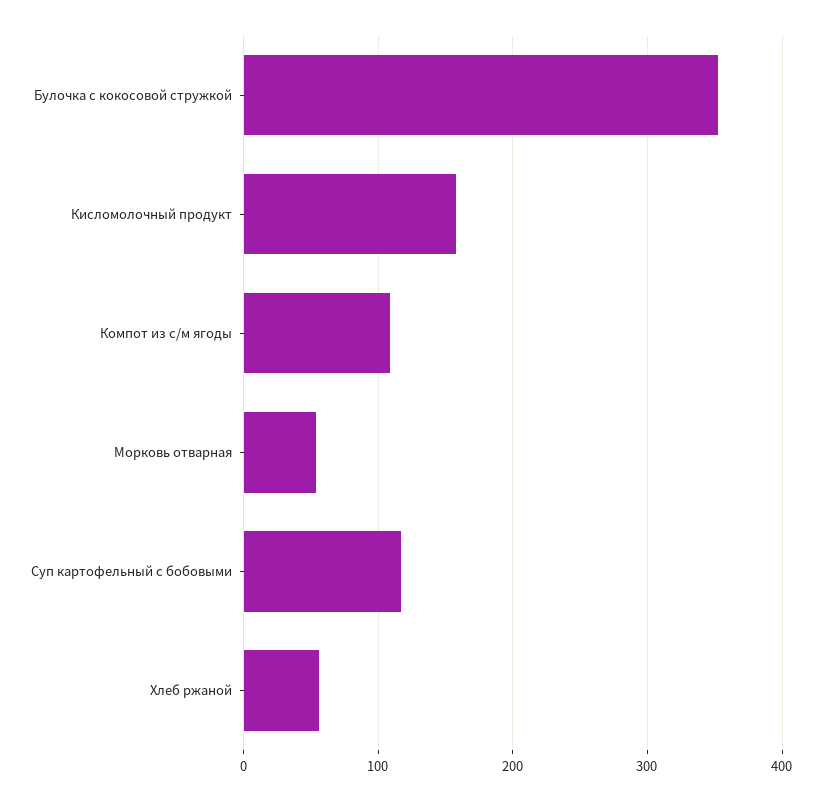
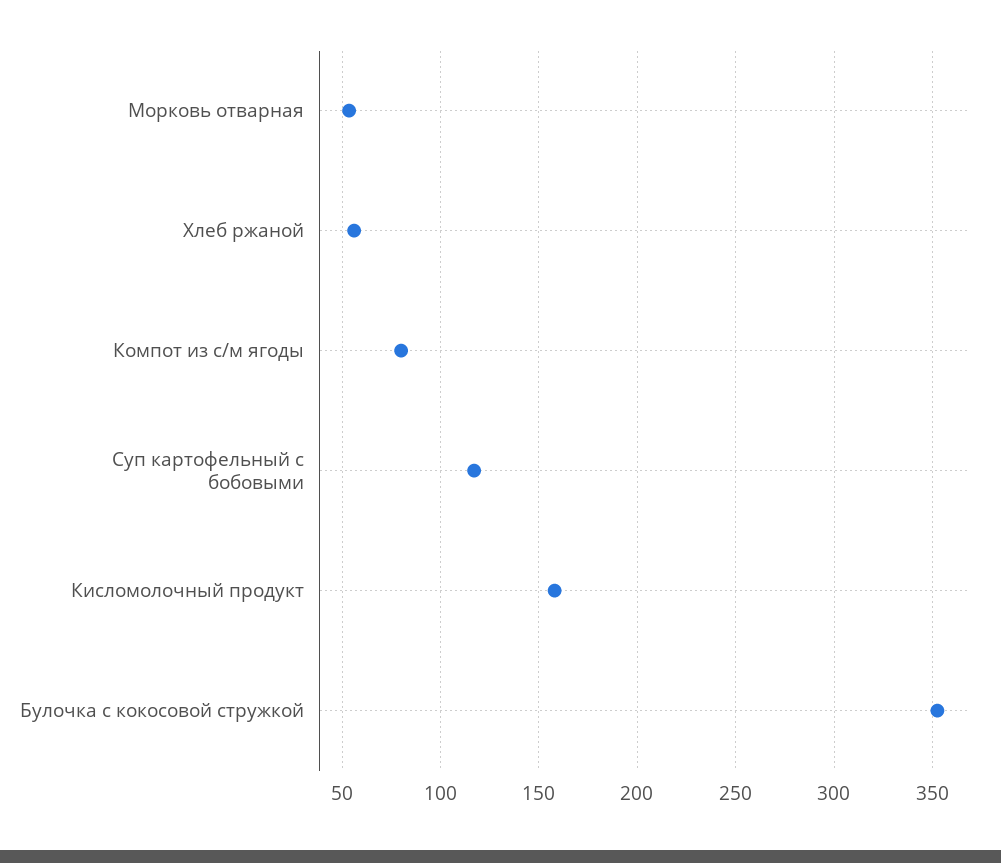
  {
    "Булочка с кокосовой стружкой": 355,
    "Кисломолочный продукт": 160,
-   "Компот из с/м ягоды": 110,
+   "Компот из с/м ягоды": 80,
    "Морковь отварная": 55,
    "Суп картофельный с бобовыми": 115,
    "Хлеб ржаной": 55
  }

